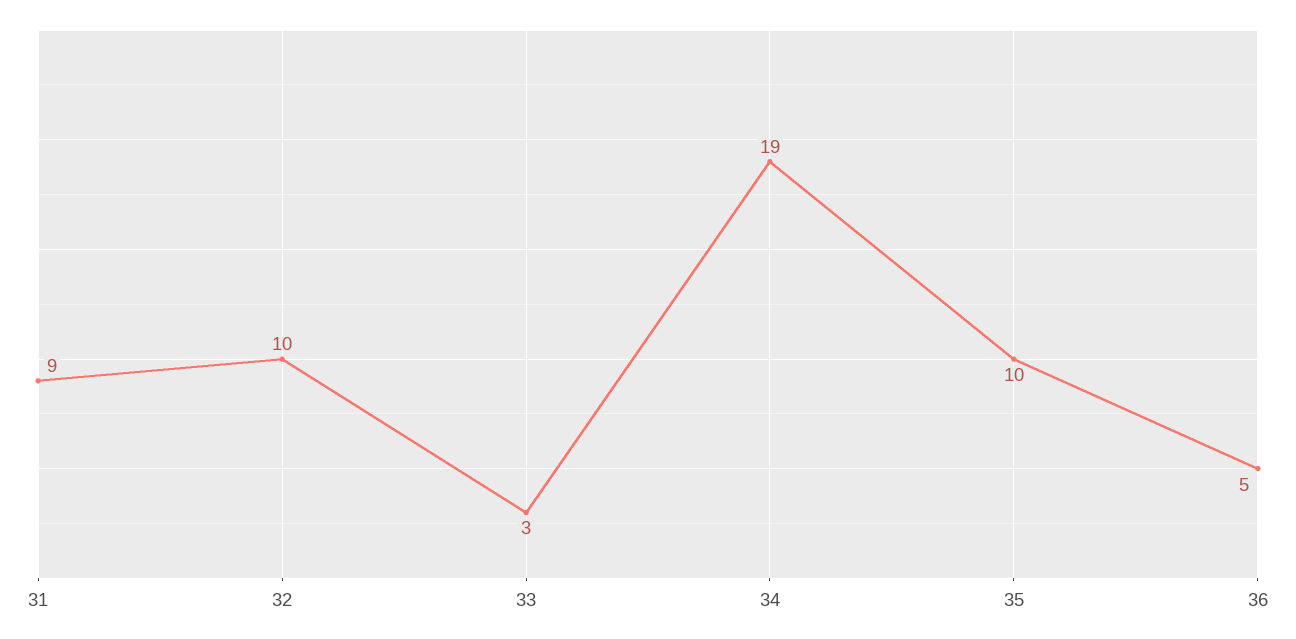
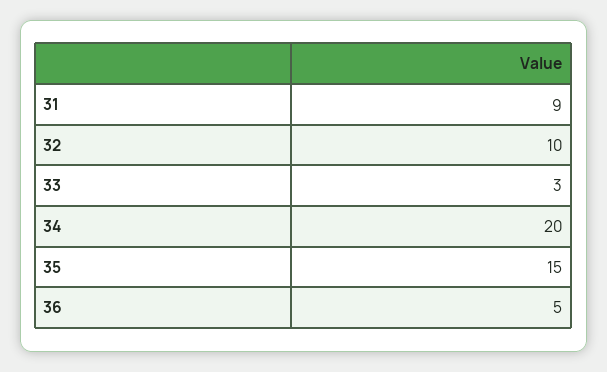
  {
    "31": 9,
    "32": 10,
    "33": 3,
-   "34": 19,
+   "34": 20,
-   "35": 10,
+   "35": 15,
    "36": 5
  }

